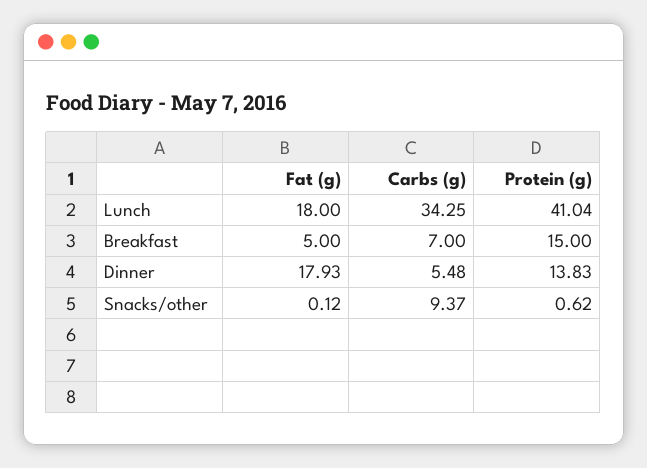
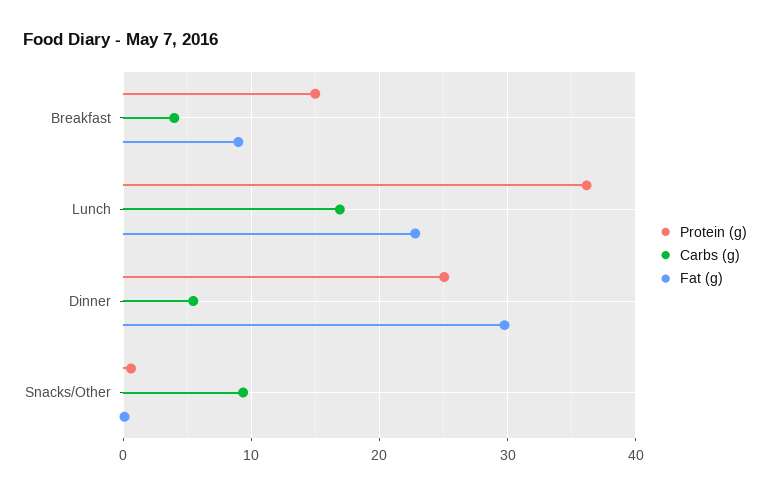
  {
    "Fat (g)": {
-     "Lunch": 18,
+     "Lunch": 23,
-     "Breakfast": 5,
+     "Breakfast": 9,
-     "Dinner": 17.93,
+     "Dinner": 30,
      "Snacks/other": 0.12
    },
    "Carbs (g)": {
-     "Lunch": 34.25,
+     "Lunch": 17,
-     "Breakfast": 7,
+     "Breakfast": 4,
      "Dinner": 5.48,
      "Snacks/other": 9.37
    },
    "Protein (g)": {
-     "Lunch": 41.04,
+     "Lunch": 36,
      "Breakfast": 15,
-     "Dinner": 13.83,
+     "Dinner": 25,
      "Snacks/other": 0.62
    }
  }

